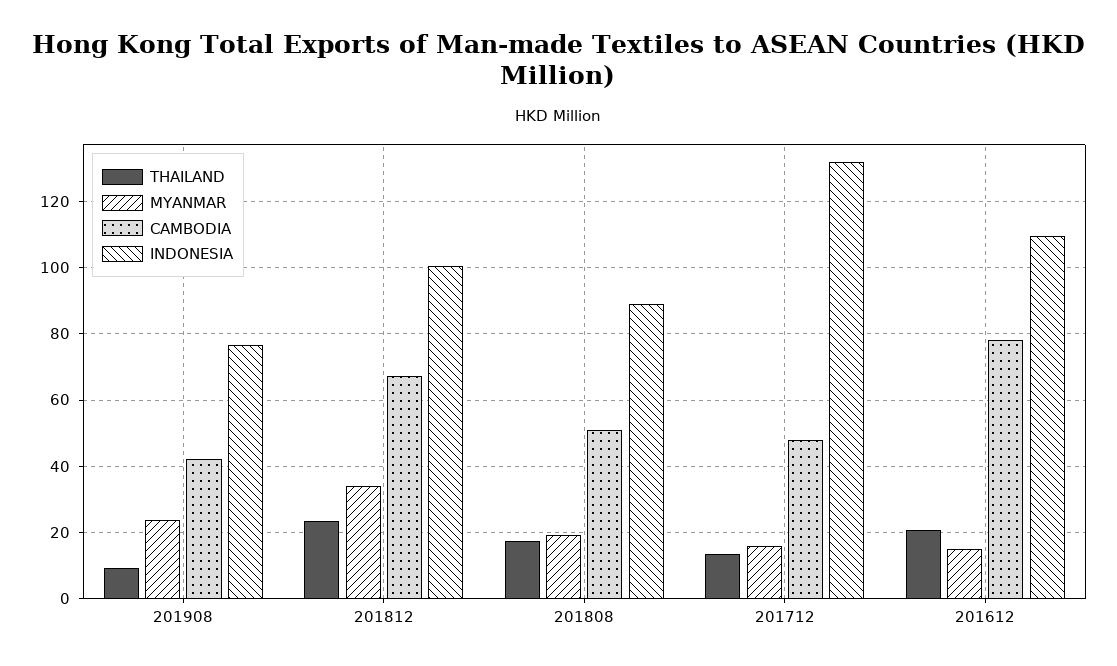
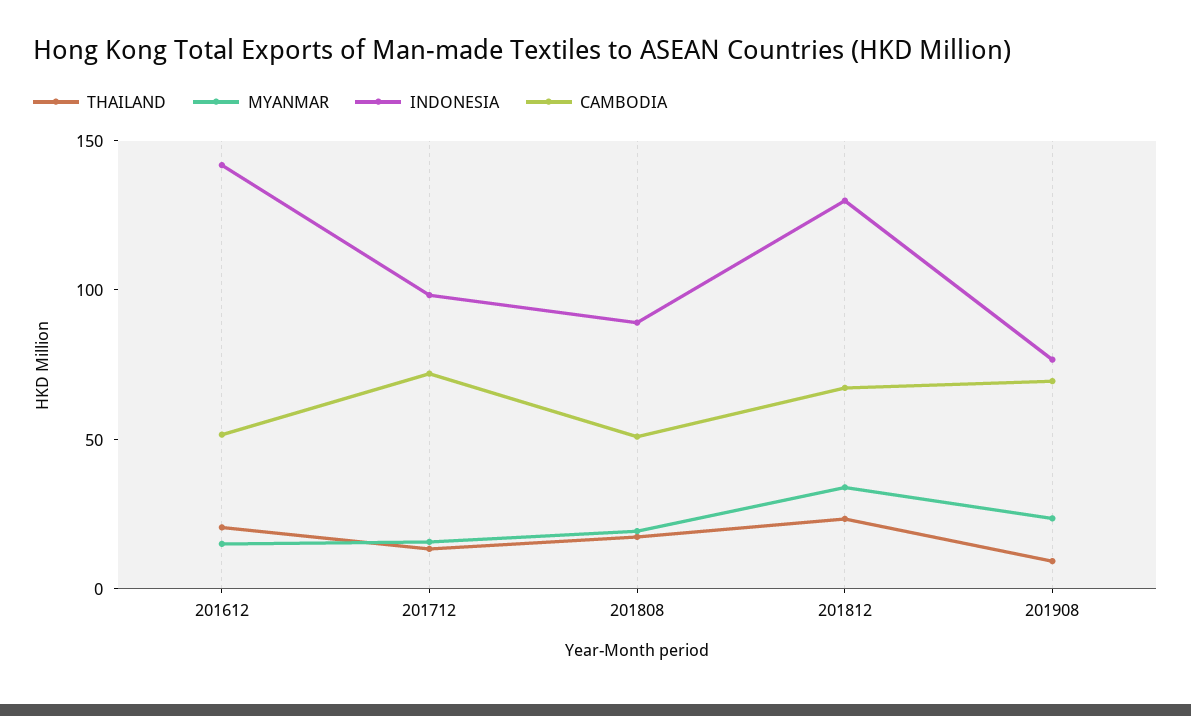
  {
    "THAILAND": {
      "201908": 10,
      "201812": 24,
      "201808": 18,
      "201712": 14,
      "201612": 20
    },
    "MYANMAR": {
      "201908": 24,
      "201812": 34,
      "201808": 20,
      "201712": 16,
      "201612": 16
    },
    "CAMBODIA": {
-     "201908": 42,
+     "201908": 70,
      "201812": 68,
      "201808": 50,
-     "201712": 48,
+     "201712": 70,
-     "201612": 78
+     "201612": 50
    },
    "INDONESIA": {
      "201908": 76,
-     "201812": 100,
+     "201812": 130,
      "201808": 90,
-     "201712": 132,
+     "201712": 100,
-     "201612": 110
+     "201612": 140
    }
  }

